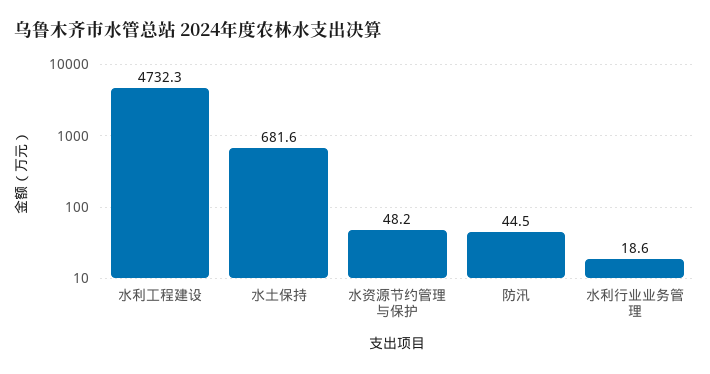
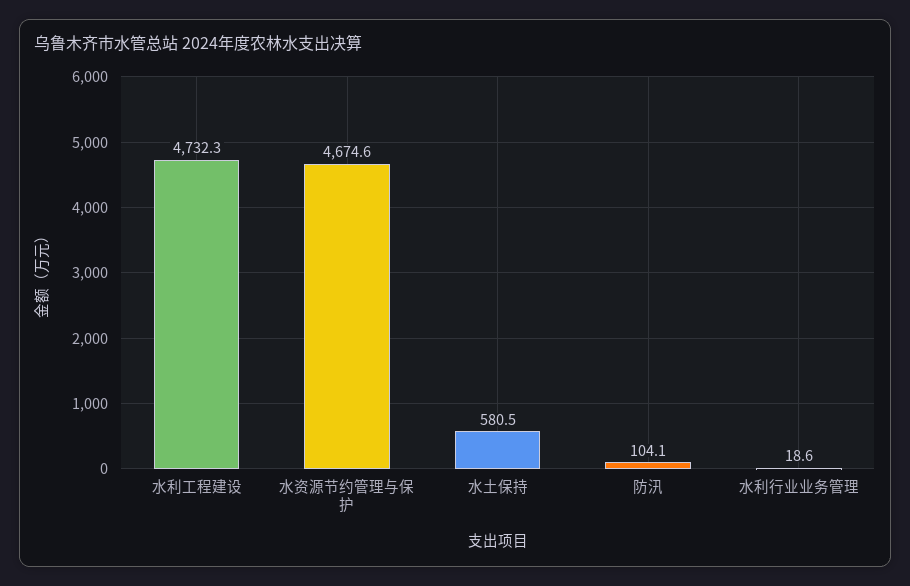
  {
    "水利工程建设": 4732.3,
-   "水土保持": 681.6,
+   "水土保持": 580.5,
-   "水资源节约管理与保护": 48.2,
+   "水资源节约管理与保护": 4674.6,
-   "防汛": 44.5,
+   "防汛": 104.1,
    "水利行业业务管理": 18.6
  }

